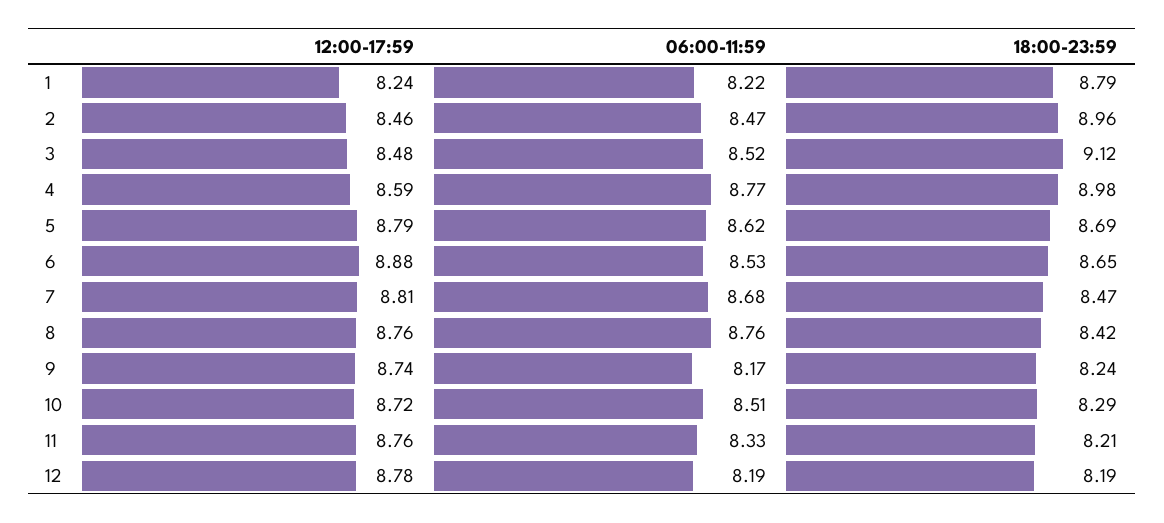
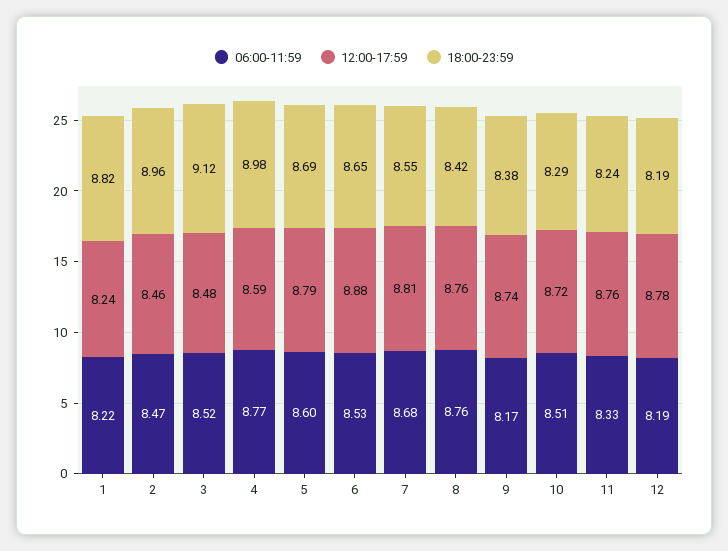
  {
    "12:00-17:59": {
      "1": 8.24,
      "2": 8.46,
      "3": 8.48,
      "4": 8.59,
      "5": 8.79,
      "6": 8.88,
      "7": 8.81,
      "8": 8.76,
      "9": 8.74,
      "10": 8.72,
      "11": 8.76,
      "12": 8.78
    },
    "06:00-11:59": {
      "1": 8.22,
      "2": 8.47,
      "3": 8.52,
      "4": 8.77,
-     "5": 8.62,
+     "5": 8.6,
      "6": 8.53,
      "7": 8.68,
      "8": 8.76,
      "9": 8.17,
      "10": 8.51,
      "11": 8.33,
      "12": 8.19
    },
    "18:00-23:59": {
-     "1": 8.79,
+     "1": 8.82,
      "2": 8.96,
      "3": 9.12,
      "4": 8.98,
      "5": 8.69,
      "6": 8.65,
-     "7": 8.47,
+     "7": 8.55,
      "8": 8.42,
-     "9": 8.24,
+     "9": 8.38,
      "10": 8.29,
-     "11": 8.21,
+     "11": 8.24,
      "12": 8.19
    }
  }

